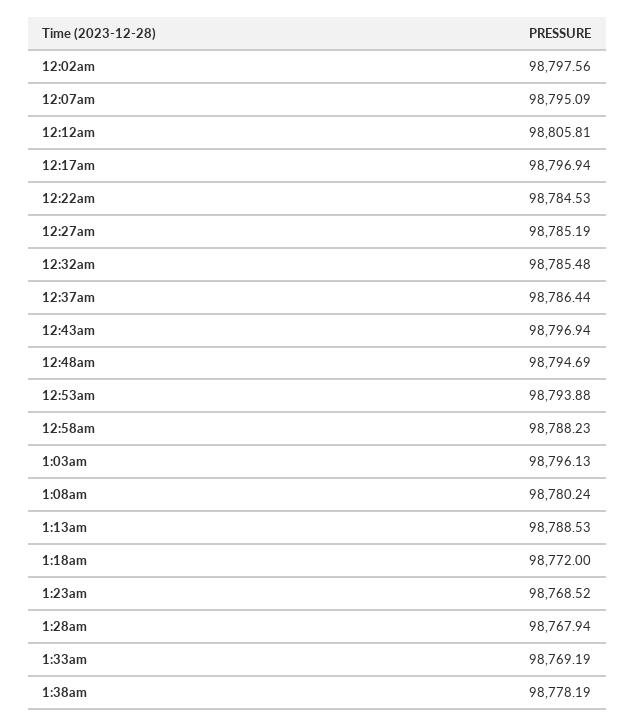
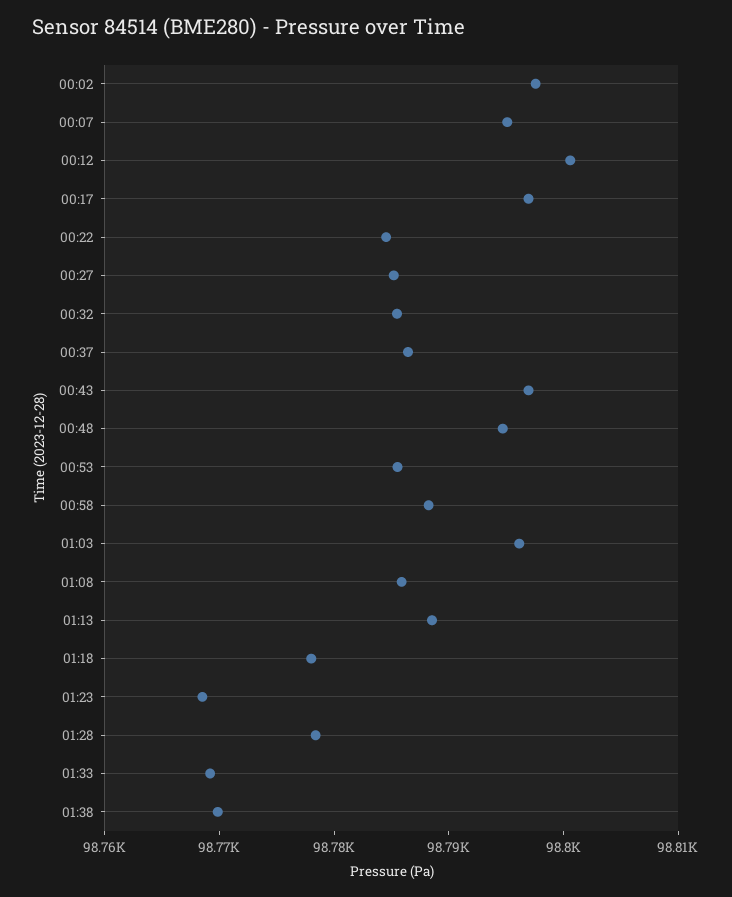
  {
    "12:02am": 98797.56,
    "12:07am": 98795.09,
-   "12:12am": 98805.81,
+   "12:12am": 98800,
    "12:17am": 98796.94,
    "12:22am": 98784.53,
    "12:27am": 98785.19,
    "12:32am": 98785.48,
    "12:37am": 98786.44,
    "12:43am": 98796.94,
    "12:48am": 98794.69,
-   "12:53am": 98793.88,
+   "12:53am": 98786,
    "12:58am": 98788.23,
    "1:03am": 98796.13,
-   "1:08am": 98780.24,
+   "1:08am": 98786,
    "1:13am": 98788.53,
-   "1:18am": 98772,
+   "1:18am": 98778,
    "1:23am": 98768.52,
-   "1:28am": 98767.94,
+   "1:28am": 98778,
    "1:33am": 98769.19,
-   "1:38am": 98778.19
+   "1:38am": 98770
  }

